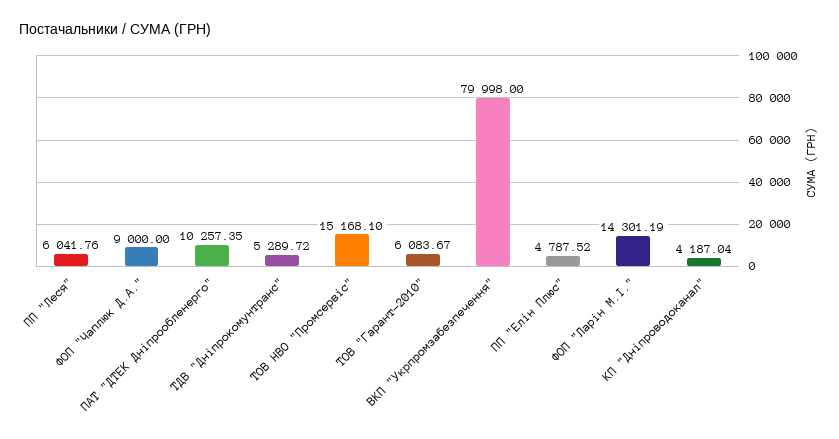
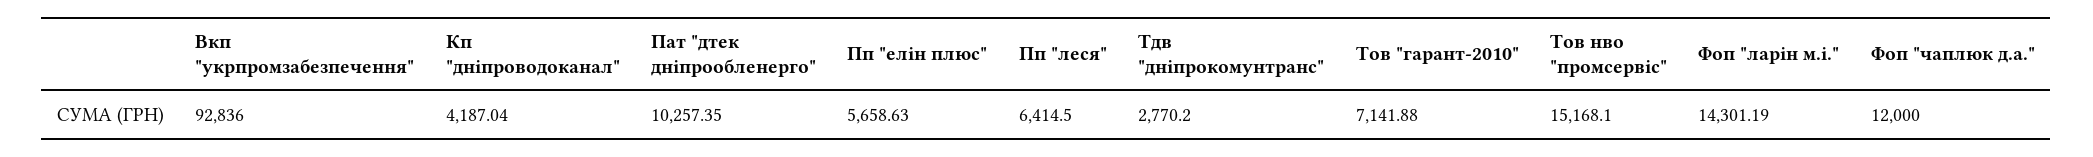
  {
-   "ПП \"Леся\"": 6041.76,
+   "ПП \"Леся\"": 6414.5,
-   "ФОП \"Чаплюк Д.А.\"": 9000,
+   "ФОП \"Чаплюк Д.А.\"": 12000,
    "ПАТ \"ДТЕК Дніпрообленерго\"": 10257.35,
-   "ТДВ \"Дніпрокомунтранс\"": 5289.72,
+   "ТДВ \"Дніпрокомунтранс\"": 2770.2,
    "ТОВ НВО \"Промсервіс\"": 15168.1,
-   "ТОВ \"Гарант-2010\"": 6083.67,
+   "ТОВ \"Гарант-2010\"": 7141.88,
-   "ВКП \"Укрпромзабезпечення\"": 79998,
+   "ВКП \"Укрпромзабезпечення\"": 92836,
-   "ПП \"Елін Плюс\"": 4787.52,
+   "ПП \"Елін Плюс\"": 5658.63,
    "ФОП \"Ларін М.І.\"": 14301.19,
    "КП \"Дніпроводоканал\"": 4187.04
  }

